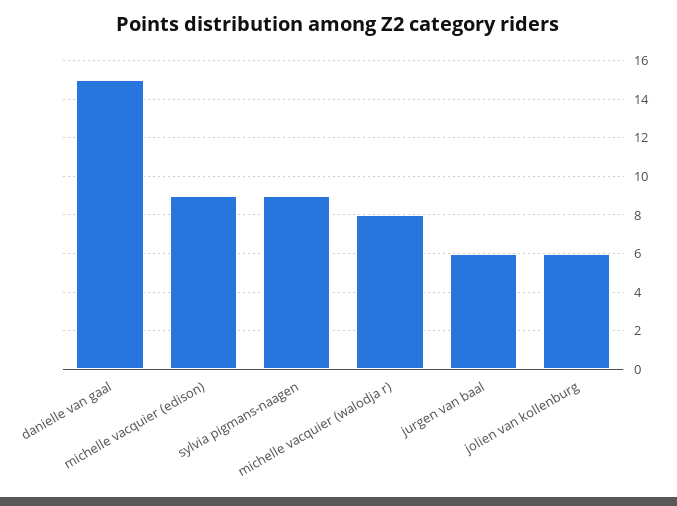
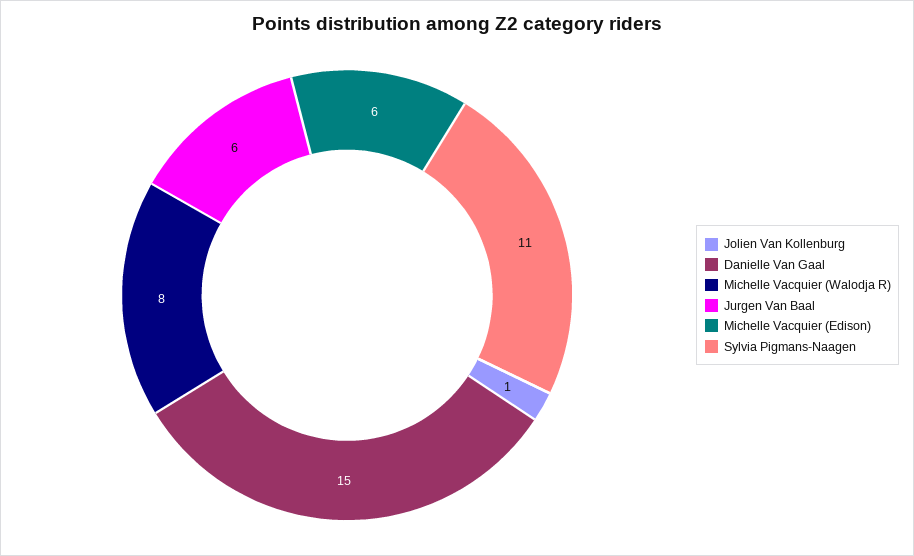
  {
    "danielle van gaal": 15,
-   "michelle vacquier (edison)": 9,
+   "michelle vacquier (edison)": 6,
-   "sylvia pigmans-naagen": 9,
+   "sylvia pigmans-naagen": 11,
    "michelle vacquier (walodja r)": 8,
    "jurgen van baal": 6,
-   "jolien van kollenburg": 6
+   "jolien van kollenburg": 1
  }

